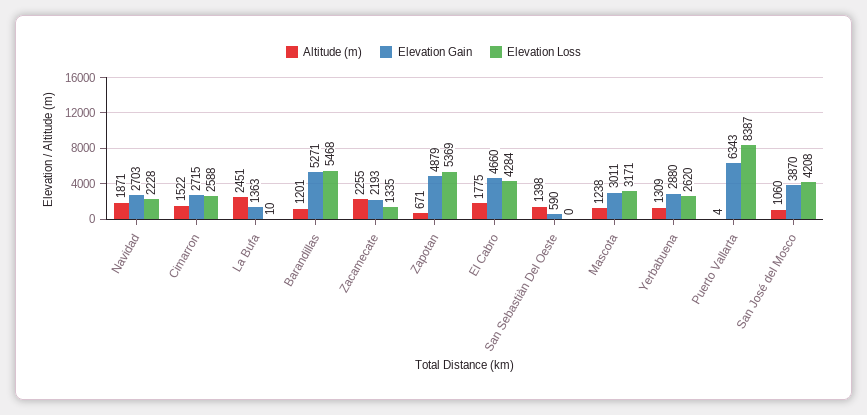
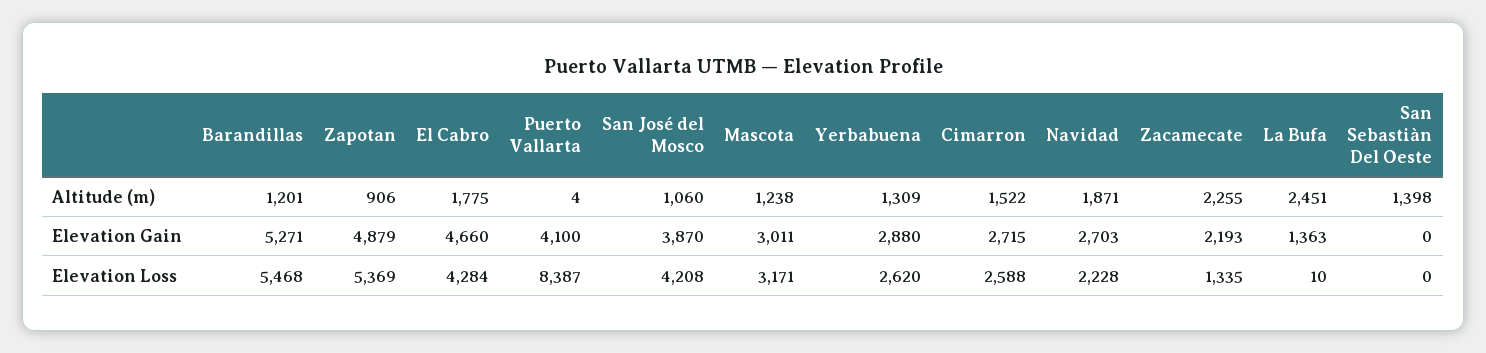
  {
    "Altitude (m)": {
      "Navidad": 1871,
      "Cimarron": 1522,
      "La Bufa": 2451,
      "Barandillas": 1201,
      "Zacamecate": 2255,
-     "Zapotan": 671,
+     "Zapotan": 906,
      "El Cabro": 1775,
      "San Sebastiàn Del Oeste": 1398,
      "Mascota": 1238,
      "Yerbabuena": 1309,
      "Puerto Vallarta": 4,
      "San José del Mosco": 1060
    },
    "Elevation Gain": {
      "Navidad": 2703,
      "Cimarron": 2715,
      "La Bufa": 1363,
      "Barandillas": 5271,
      "Zacamecate": 2193,
      "Zapotan": 4879,
      "El Cabro": 4660,
-     "San Sebastiàn Del Oeste": 590,
+     "San Sebastiàn Del Oeste": 0,
      "Mascota": 3011,
      "Yerbabuena": 2880,
-     "Puerto Vallarta": 6343,
+     "Puerto Vallarta": 4100,
      "San José del Mosco": 3870
    },
    "Elevation Loss": {
      "Navidad": 2228,
      "Cimarron": 2588,
      "La Bufa": 10,
      "Barandillas": 5468,
      "Zacamecate": 1335,
      "Zapotan": 5369,
      "El Cabro": 4284,
      "San Sebastiàn Del Oeste": 0,
      "Mascota": 3171,
      "Yerbabuena": 2620,
      "Puerto Vallarta": 8387,
      "San José del Mosco": 4208
    }
  }

